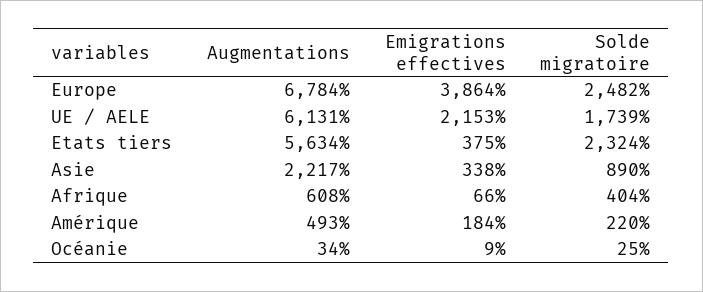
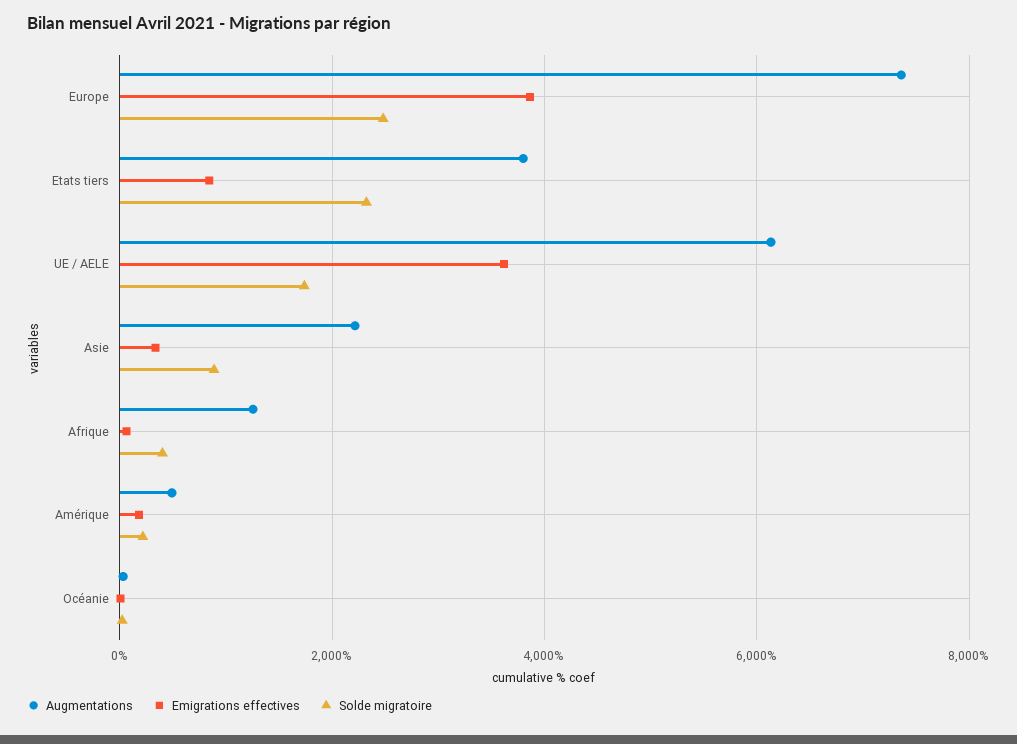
  {
    "Augmentations": {
-     "Europe": 6784,
+     "Europe": 7400,
      "UE / AELE": 6131,
-     "Etats tiers": 5634,
+     "Etats tiers": 3800,
      "Asie": 2217,
-     "Afrique": 608,
+     "Afrique": 1200,
      "Amérique": 493,
      "Océanie": 34
    },
    "Emigrations effectives": {
      "Europe": 3864,
-     "UE / AELE": 2153,
+     "UE / AELE": 3600,
-     "Etats tiers": 375,
+     "Etats tiers": 800,
      "Asie": 338,
      "Afrique": 66,
      "Amérique": 184,
      "Océanie": 9
    },
    "Solde migratoire": {
      "Europe": 2482,
      "UE / AELE": 1739,
      "Etats tiers": 2324,
      "Asie": 890,
      "Afrique": 404,
      "Amérique": 220,
      "Océanie": 25
    }
  }

